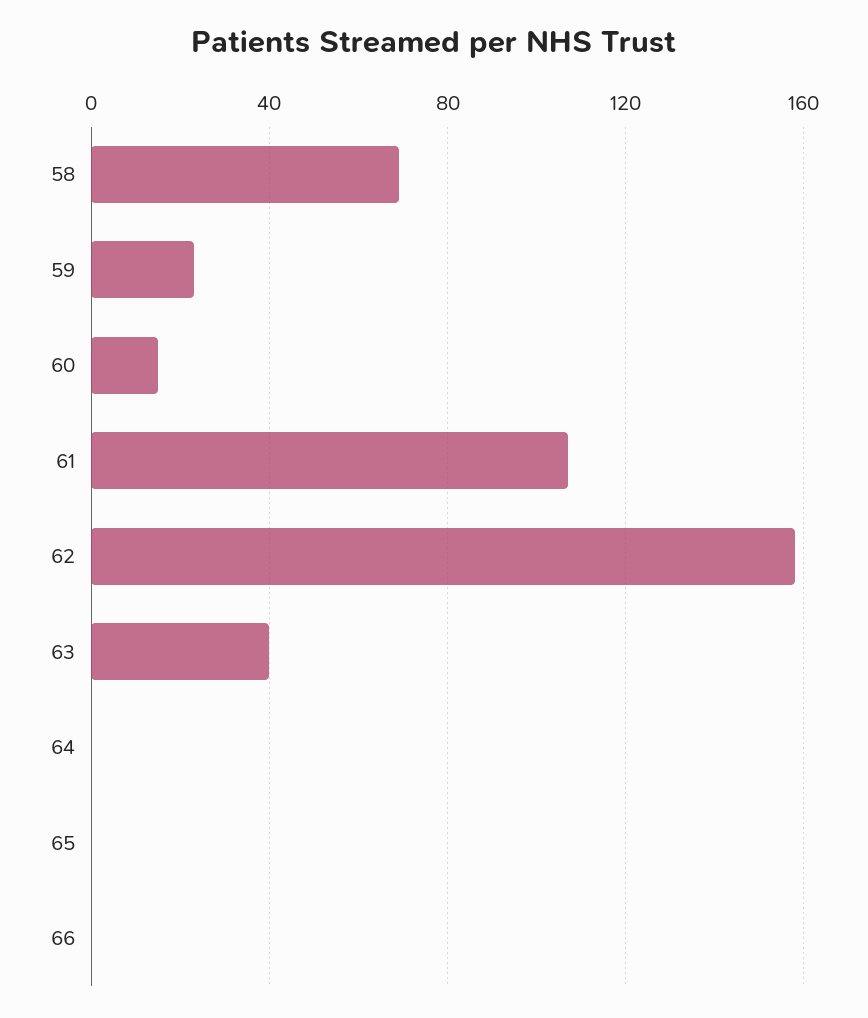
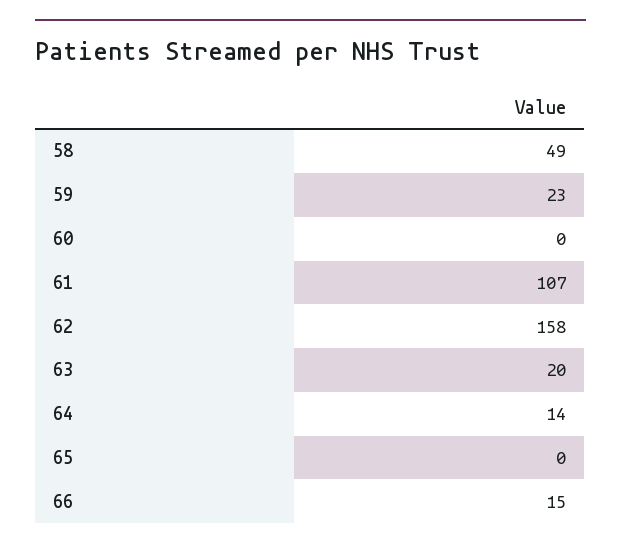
  {
-   "58": 70,
+   "58": 49,
    "59": 23,
-   "60": 15,
+   "60": 0,
    "61": 107,
    "62": 158,
-   "63": 40,
+   "63": 20,
-   "64": 0,
+   "64": 14,
    "65": 0,
-   "66": 0
+   "66": 15
  }

